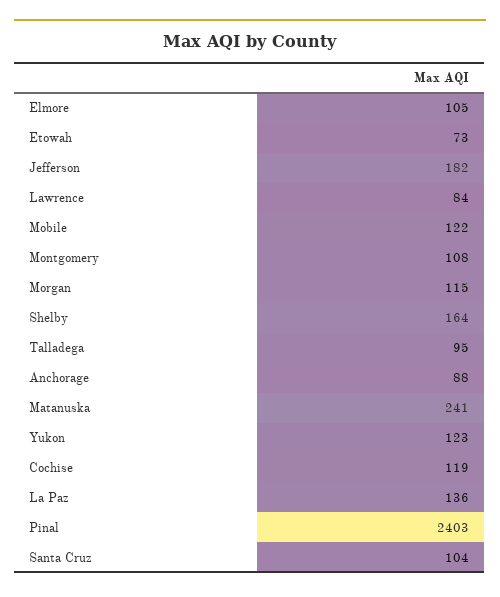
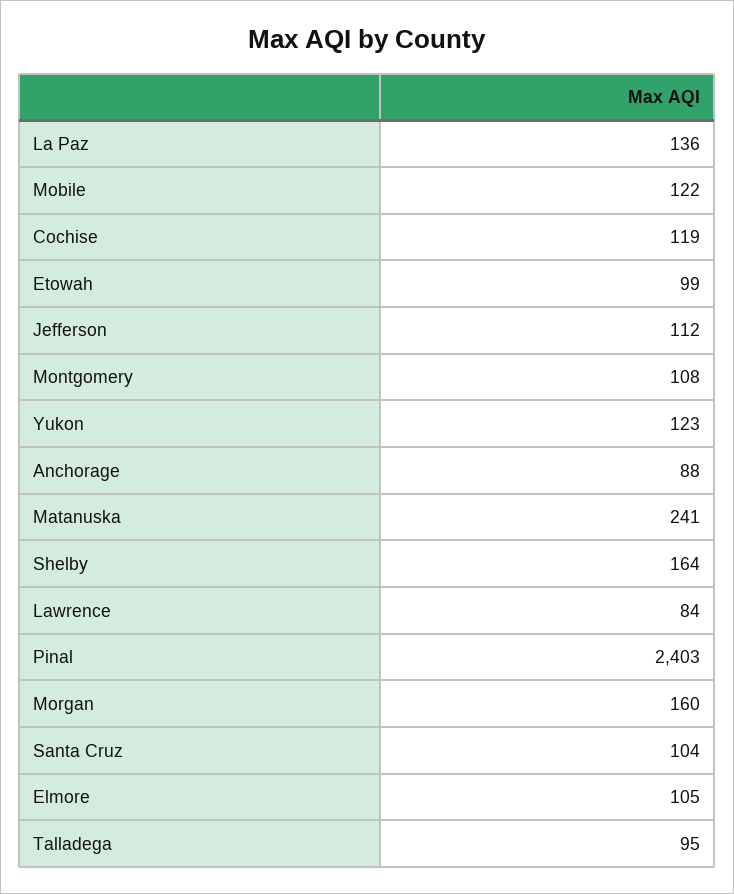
  {
    "Elmore": 105,
-   "Etowah": 73,
+   "Etowah": 99,
-   "Jefferson": 182,
+   "Jefferson": 112,
    "Lawrence": 84,
    "Mobile": 122,
    "Montgomery": 108,
-   "Morgan": 115,
+   "Morgan": 160,
    "Shelby": 164,
    "Talladega": 95,
    "Anchorage": 88,
    "Matanuska": 241,
    "Yukon": 123,
    "Cochise": 119,
    "La Paz": 136,
    "Pinal": 2403,
    "Santa Cruz": 104
  }

